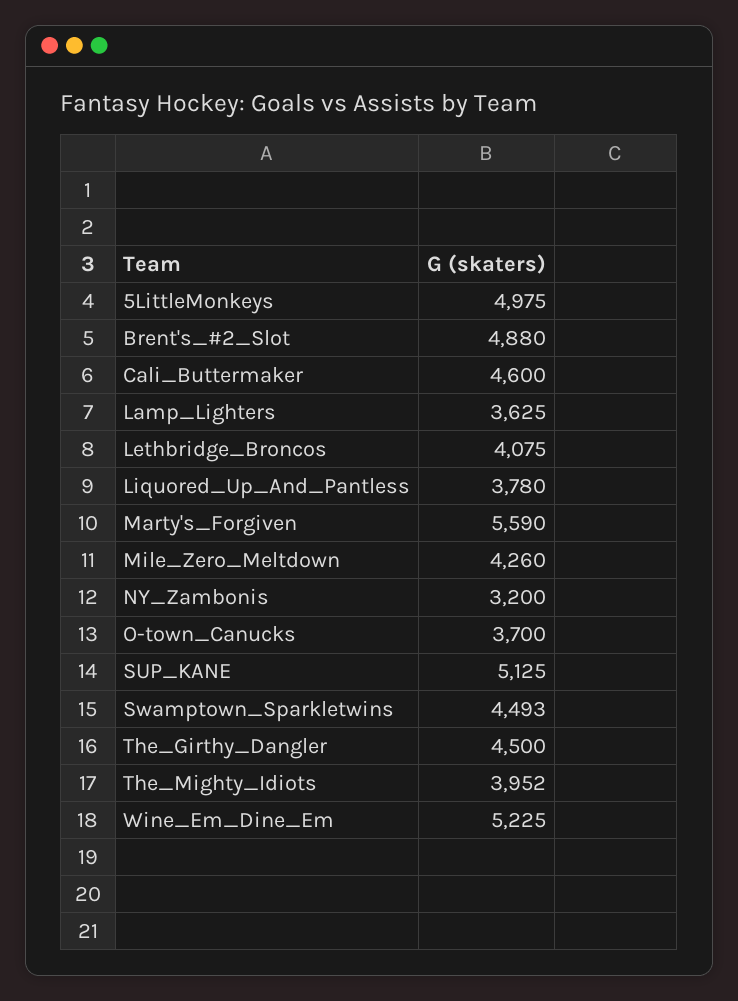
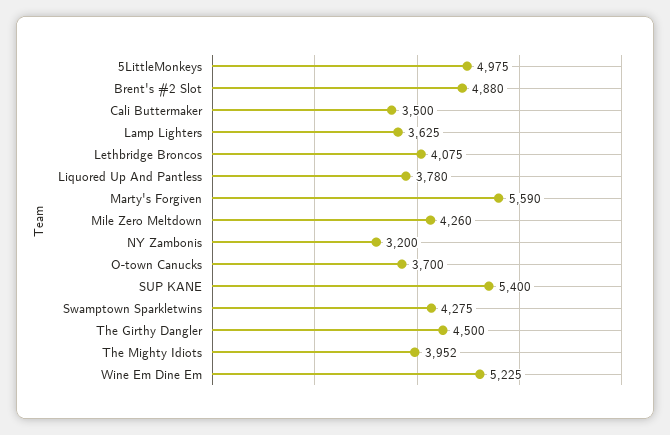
  {
    "5LittleMonkeys": 4975,
    "Brent's_#2_Slot": 4880,
-   "Cali_Buttermaker": 4600,
+   "Cali_Buttermaker": 3500,
    "Lamp_Lighters": 3625,
    "Lethbridge_Broncos": 4075,
    "Liquored_Up_And_Pantless": 3780,
    "Marty's_Forgiven": 5590,
    "Mile_Zero_Meltdown": 4260,
    "NY_Zambonis": 3200,
    "O-town_Canucks": 3700,
-   "SUP_KANE": 5125,
+   "SUP_KANE": 5400,
-   "Swamptown_Sparkletwins": 4493,
+   "Swamptown_Sparkletwins": 4275,
    "The_Girthy_Dangler": 4500,
    "The_Mighty_Idiots": 3952,
    "Wine_Em_Dine_Em": 5225
  }

